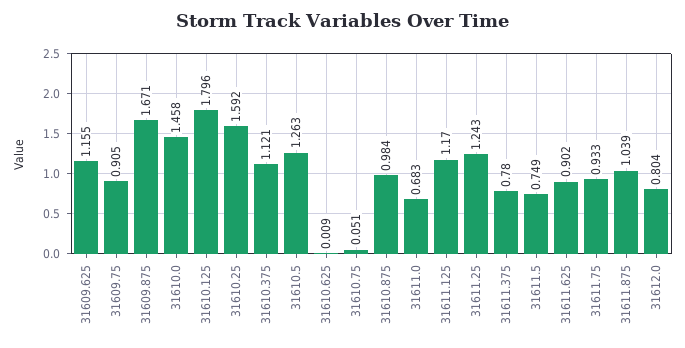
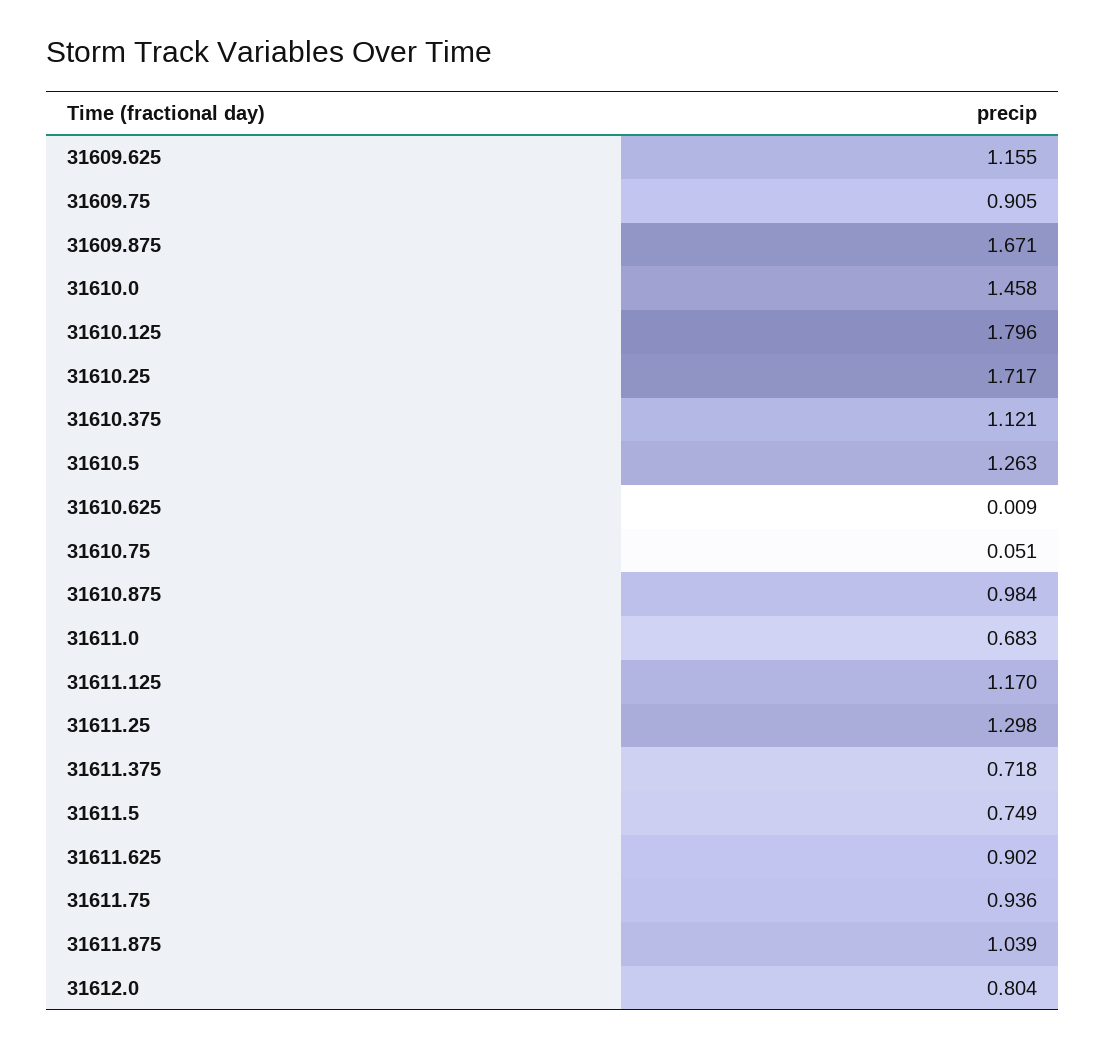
  {
    "31609.625": 1.155,
    "31609.75": 0.905,
    "31609.875": 1.671,
    "31610.0": 1.458,
    "31610.125": 1.796,
-   "31610.25": 1.592,
+   "31610.25": 1.717,
    "31610.375": 1.121,
    "31610.5": 1.263,
    "31610.625": 0.009,
    "31610.75": 0.051,
    "31610.875": 0.984,
    "31611.0": 0.683,
    "31611.125": 1.17,
-   "31611.25": 1.243,
+   "31611.25": 1.298,
-   "31611.375": 0.78,
+   "31611.375": 0.718,
    "31611.5": 0.749,
    "31611.625": 0.902,
-   "31611.75": 0.933,
+   "31611.75": 0.936,
    "31611.875": 1.039,
    "31612.0": 0.804
  }

